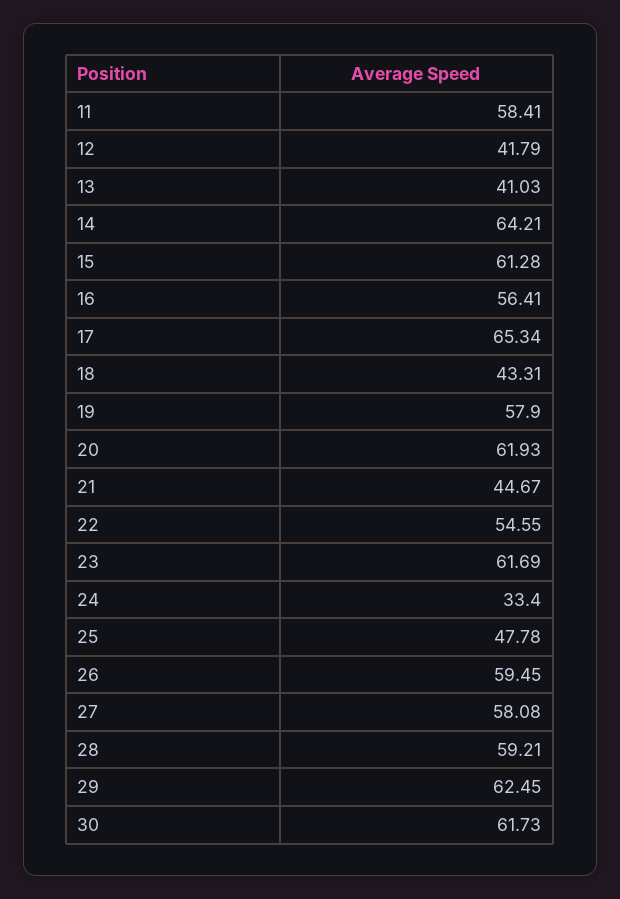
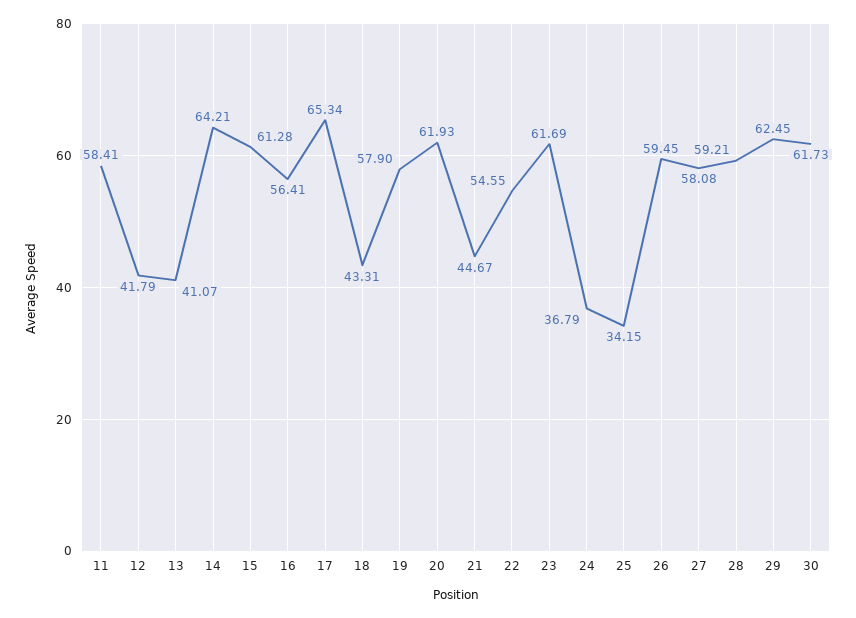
  {
    "11": 58.41,
    "12": 41.79,
-   "13": 41.03,
+   "13": 41.07,
    "14": 64.21,
    "15": 61.28,
    "16": 56.41,
    "17": 65.34,
    "18": 43.31,
    "19": 57.9,
    "20": 61.93,
    "21": 44.67,
    "22": 54.55,
    "23": 61.69,
-   "24": 33.4,
+   "24": 36.79,
-   "25": 47.78,
+   "25": 34.15,
    "26": 59.45,
    "27": 58.08,
    "28": 59.21,
    "29": 62.45,
    "30": 61.73
  }

